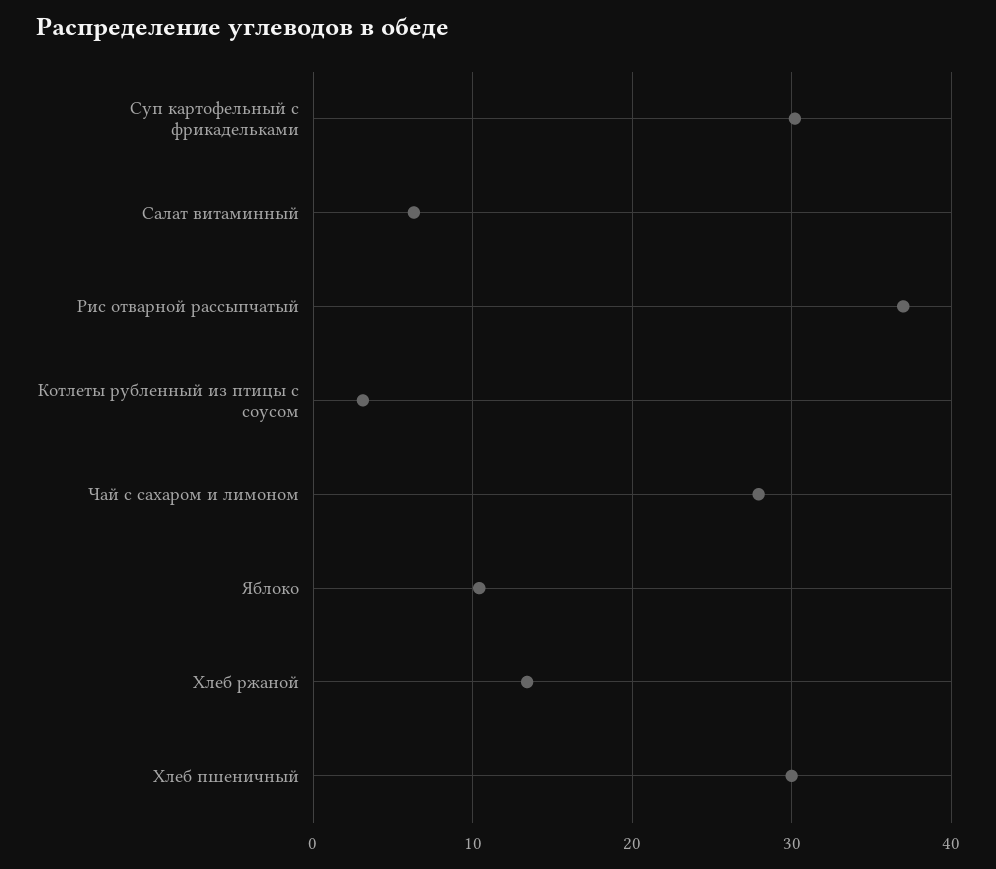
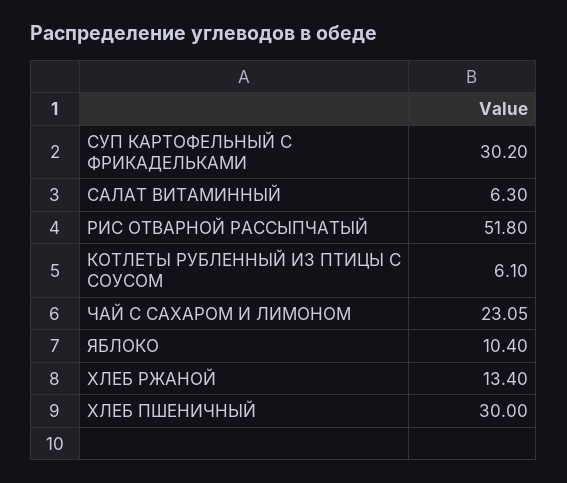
  {
    "Суп картофельный с фрикадельками": 30.2,
    "Салат витаминный": 6.3,
-   "Рис отварной рассыпчатый": 37,
+   "Рис отварной рассыпчатый": 51.8,
-   "Котлеты рубленный из птицы с соусом": 3,
+   "Котлеты рубленный из птицы с соусом": 6.1,
-   "Чай с сахаром и лимоном": 28,
+   "Чай с сахаром и лимоном": 23.05,
    "Яблоко": 10.4,
    "Хлеб ржаной": 13.4,
    "Хлеб пшеничный": 30
  }

